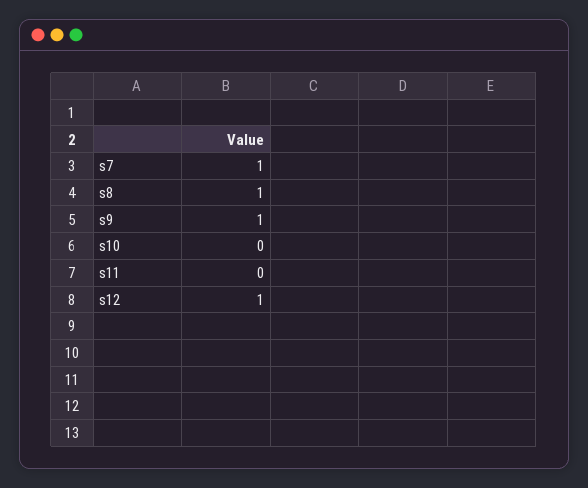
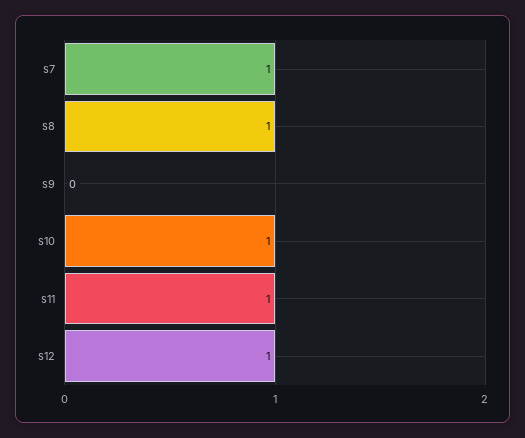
  {
    "s7": 1,
    "s8": 1,
-   "s9": 1,
+   "s9": 0,
-   "s10": 0,
+   "s10": 1,
-   "s11": 0,
+   "s11": 1,
    "s12": 1
  }

